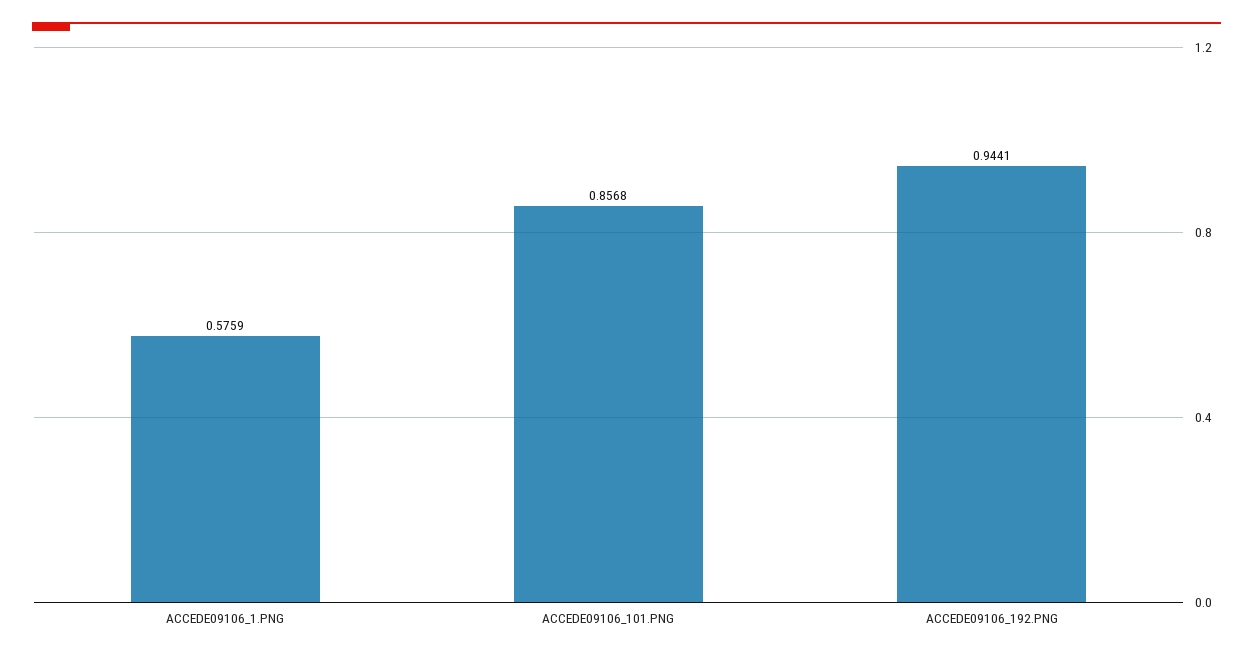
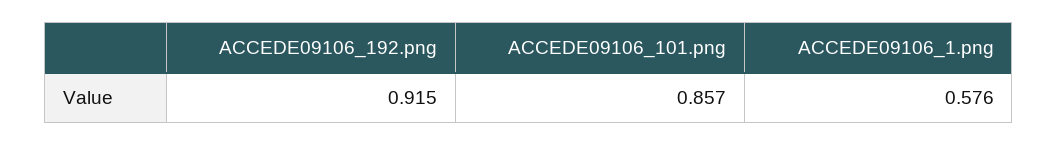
  {
    "ACCEDE09106_1.PNG": 0.5759,
    "ACCEDE09106_101.PNG": 0.8568,
-   "ACCEDE09106_192.PNG": 0.9441
+   "ACCEDE09106_192.PNG": 0.915
  }

